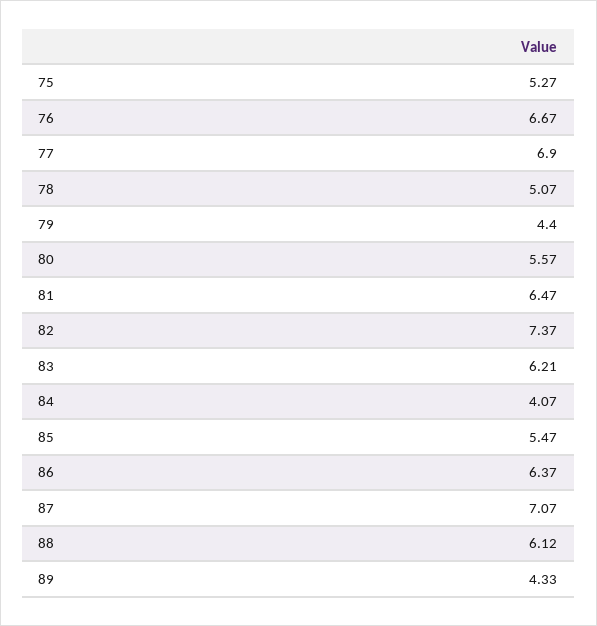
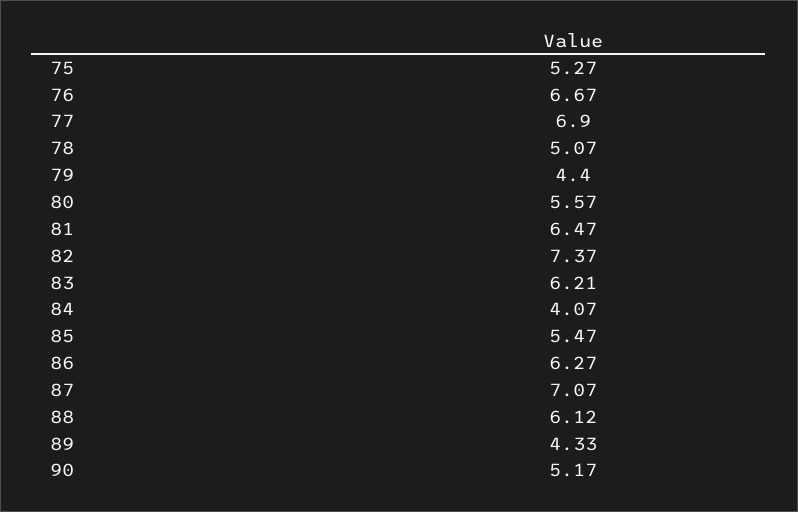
  {
    "75": 5.27,
    "76": 6.67,
    "77": 6.9,
    "78": 5.07,
    "79": 4.4,
    "80": 5.57,
    "81": 6.47,
    "82": 7.37,
    "83": 6.21,
    "84": 4.07,
    "85": 5.47,
-   "86": 6.37,
+   "86": 6.27,
    "87": 7.07,
    "88": 6.12,
-   "89": 4.33
+   "89": 4.33,
+   "90": 5.17
  }

